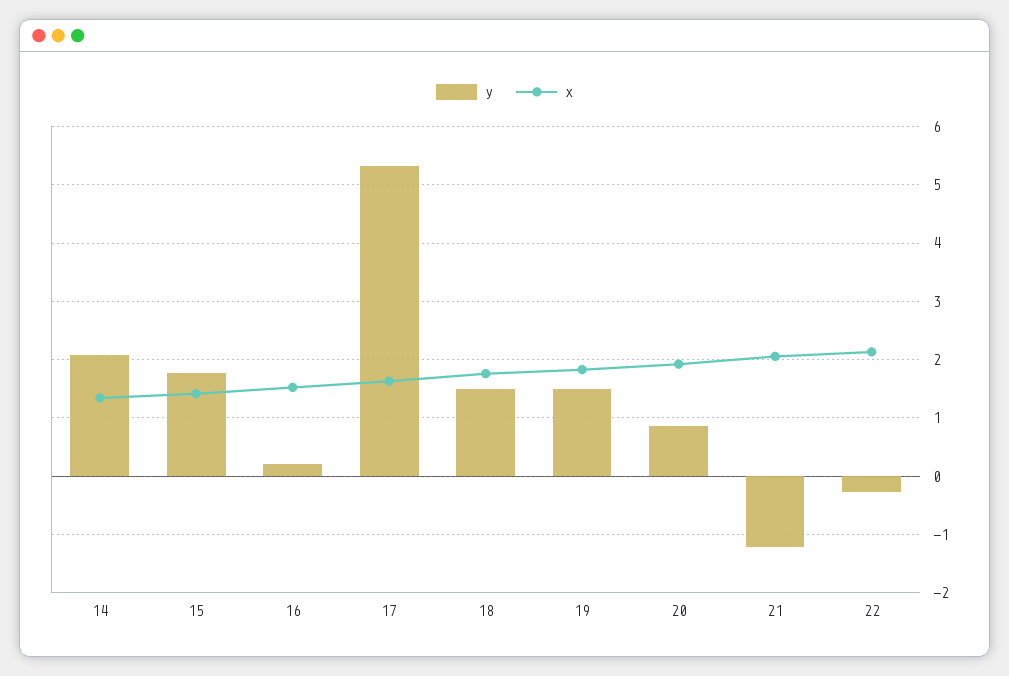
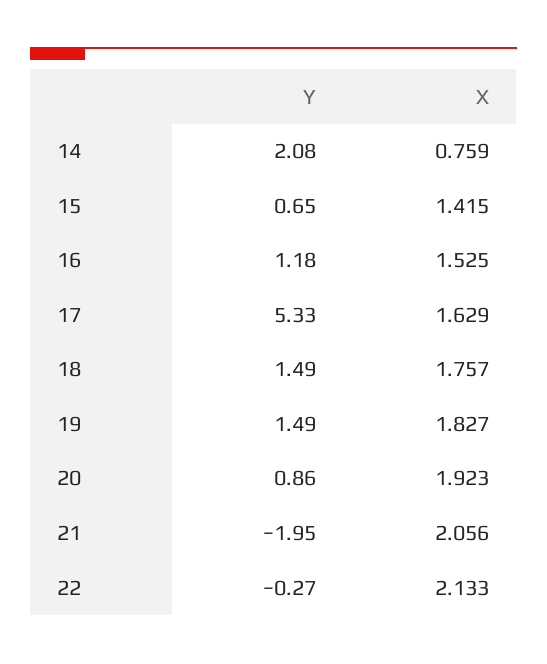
  {
    "y": {
      "14": 2.08,
-     "15": 1.8,
+     "15": 0.65,
-     "16": 0.2,
+     "16": 1.18,
      "17": 5.33,
      "18": 1.49,
      "19": 1.49,
      "20": 0.86,
-     "21": -1.2,
+     "21": -1.95,
      "22": -0.27
    },
    "x": {
-     "14": 1.4,
+     "14": 0.759,
      "15": 1.415,
      "16": 1.525,
      "17": 1.629,
      "18": 1.757,
      "19": 1.827,
      "20": 1.923,
      "21": 2.056,
      "22": 2.133
    }
  }

